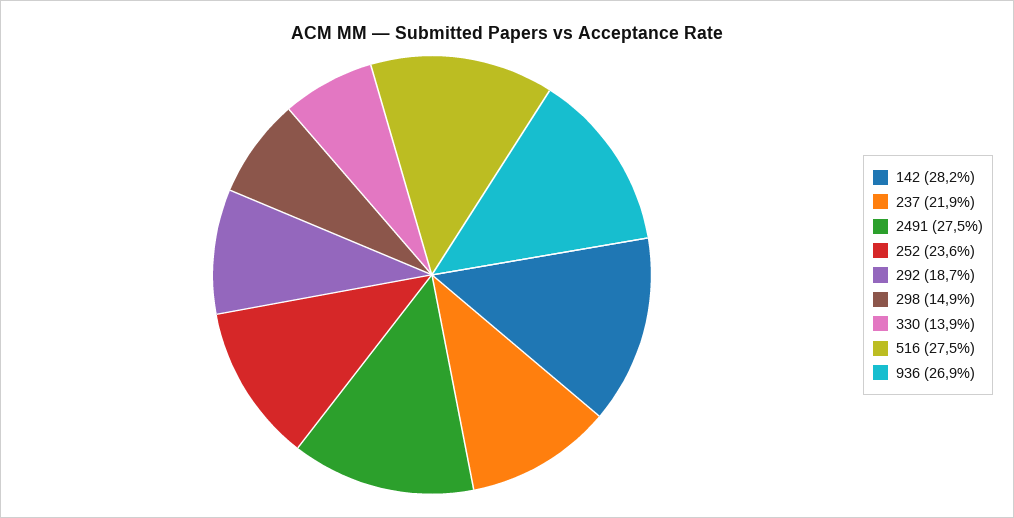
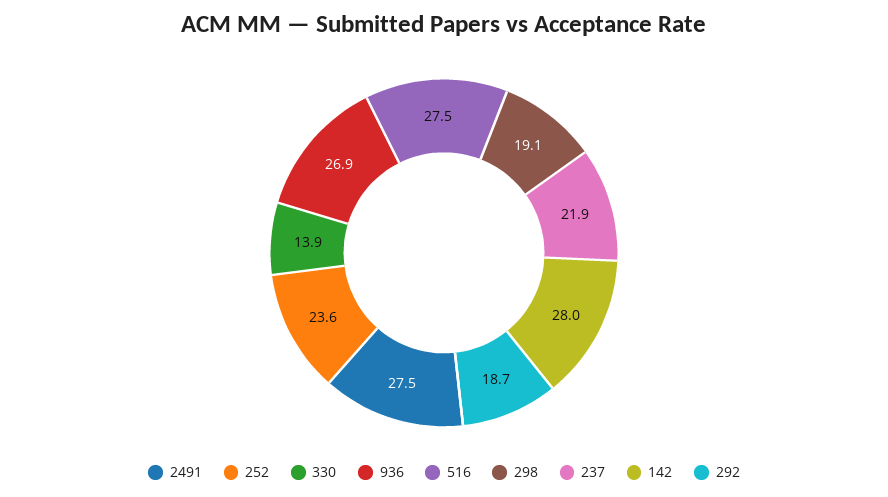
  {
-   "142": 28.2,
+   "142": 28,
    "237": 21.9,
    "2491": 27.5,
    "252": 23.6,
    "292": 18.7,
-   "298": 14.9,
+   "298": 19.1,
    "330": 13.9,
    "516": 27.5,
    "936": 26.9
  }

